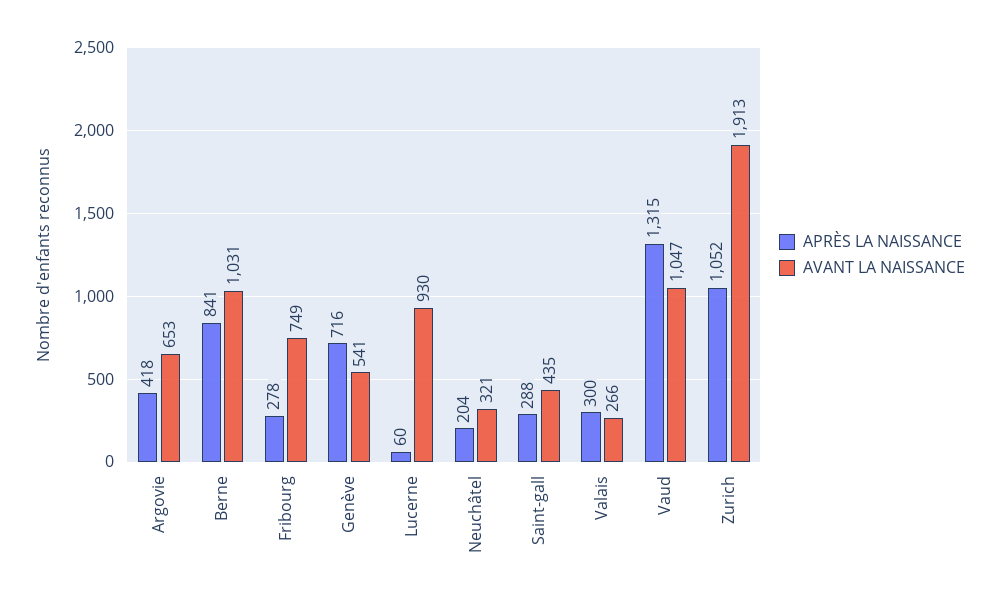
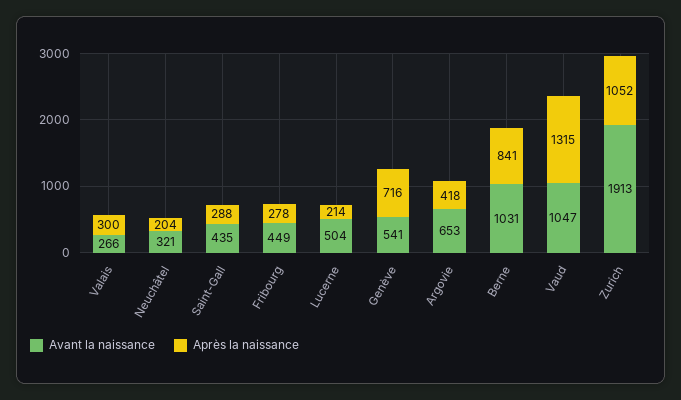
  {
    "APRÈS LA NAISSANCE": {
      "Argovie": 418,
      "Berne": 841,
      "Fribourg": 278,
      "Genève": 716,
-     "Lucerne": 60,
+     "Lucerne": 214,
      "Neuchâtel": 204,
      "Saint-gall": 288,
      "Valais": 300,
      "Vaud": 1315,
      "Zurich": 1052
    },
    "AVANT LA NAISSANCE": {
      "Argovie": 653,
      "Berne": 1031,
-     "Fribourg": 749,
+     "Fribourg": 449,
      "Genève": 541,
-     "Lucerne": 930,
+     "Lucerne": 504,
      "Neuchâtel": 321,
      "Saint-gall": 435,
      "Valais": 266,
      "Vaud": 1047,
      "Zurich": 1913
    }
  }

